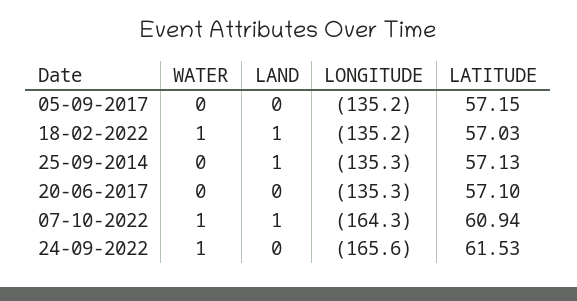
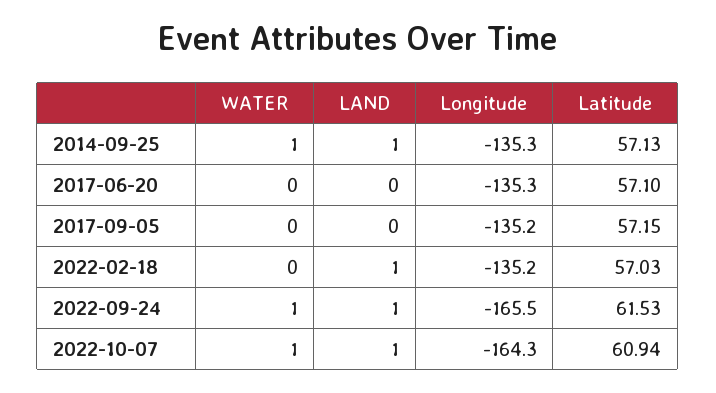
  {
    "WATER": {
      "05-09-2017": 0,
-     "18-02-2022": 1,
+     "18-02-2022": 0,
-     "25-09-2014": 0,
+     "25-09-2014": 1,
      "20-06-2017": 0,
      "07-10-2022": 1,
      "24-09-2022": 1
    },
    "LAND": {
      "05-09-2017": 0,
      "18-02-2022": 1,
      "25-09-2014": 1,
      "20-06-2017": 0,
      "07-10-2022": 1,
-     "24-09-2022": 0
+     "24-09-2022": 1
    },
    "LONGITUDE": {
      "05-09-2017": -135.2,
      "18-02-2022": -135.2,
      "25-09-2014": -135.3,
      "20-06-2017": -135.3,
      "07-10-2022": -164.3,
-     "24-09-2022": -165.6
+     "24-09-2022": -165.5
    },
    "LATITUDE": {
      "05-09-2017": 57.15,
      "18-02-2022": 57.03,
      "25-09-2014": 57.13,
      "20-06-2017": 57.1,
      "07-10-2022": 60.94,
      "24-09-2022": 61.53
    }
  }

